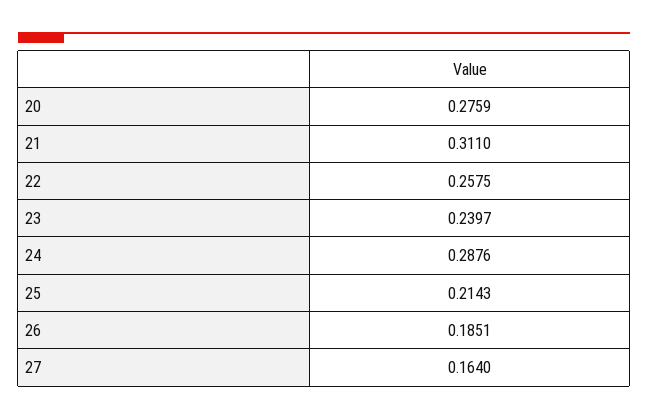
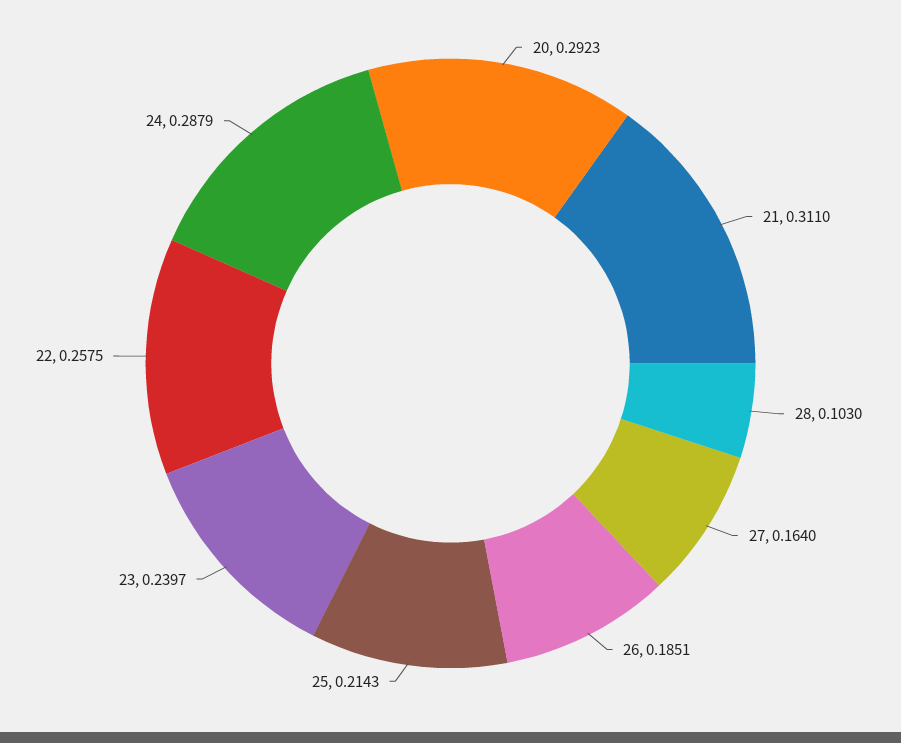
  {
-   "20": 0.2759,
+   "20": 0.2923,
    "21": 0.311,
    "22": 0.2575,
    "23": 0.2397,
-   "24": 0.2876,
+   "24": 0.2879,
    "25": 0.2143,
    "26": 0.1851,
-   "27": 0.164
+   "27": 0.164,
+   "28": 0.103
  }

